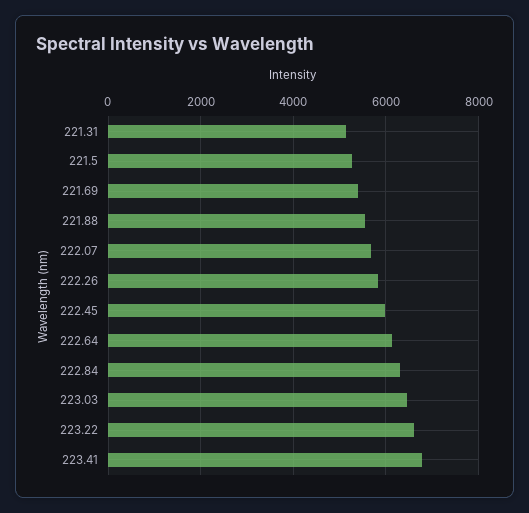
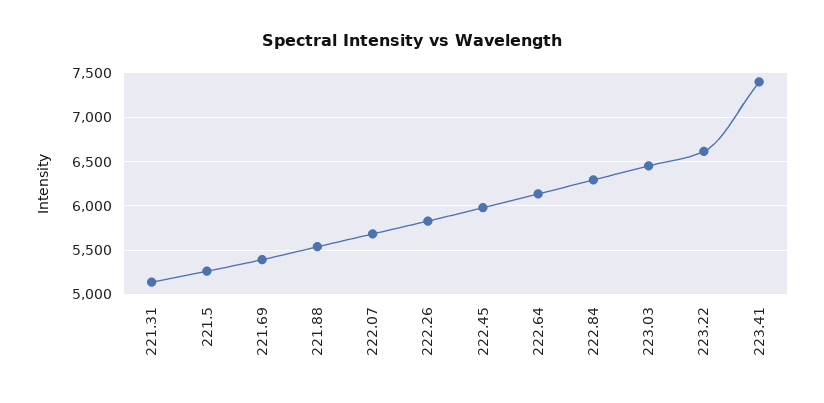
  {
    "221.31": 5100,
    "221.5": 5300,
    "221.69": 5400,
    "221.88": 5500,
    "222.07": 5700,
    "222.26": 5800,
    "222.45": 6000,
    "222.64": 6100,
    "222.84": 6300,
    "223.03": 6500,
    "223.22": 6600,
-   "223.41": 6800
+   "223.41": 7400
  }

